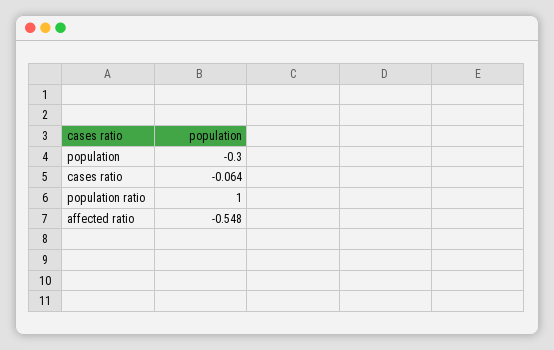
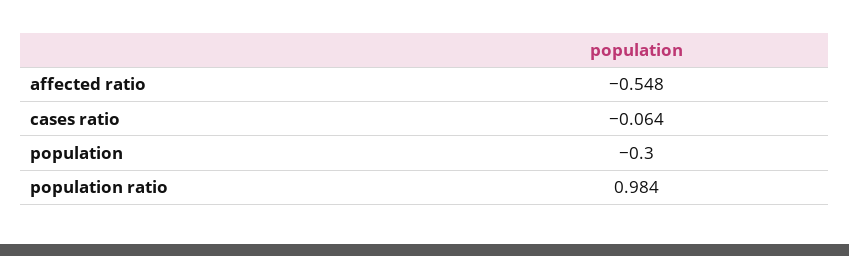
  {
    "population": -0.3,
    "cases ratio": -0.064,
-   "population ratio": 1,
+   "population ratio": 0.984,
    "affected ratio": -0.548
  }

